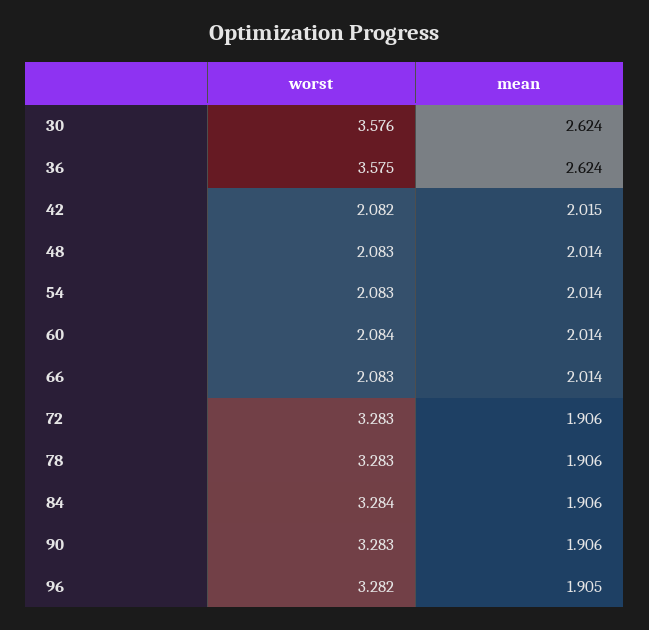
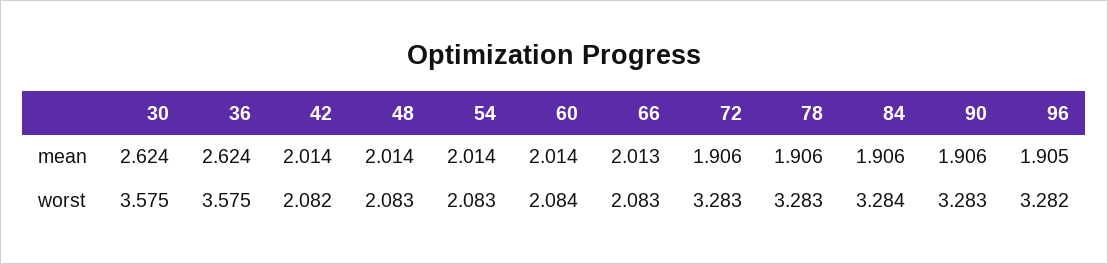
  {
    "worst": {
-     "30": 3.576,
+     "30": 3.575,
      "36": 3.575,
      "42": 2.082,
      "48": 2.083,
      "54": 2.083,
      "60": 2.084,
      "66": 2.083,
      "72": 3.283,
      "78": 3.283,
      "84": 3.284,
      "90": 3.283,
      "96": 3.282
    },
    "mean": {
      "30": 2.624,
      "36": 2.624,
-     "42": 2.015,
+     "42": 2.014,
      "48": 2.014,
      "54": 2.014,
      "60": 2.014,
-     "66": 2.014,
+     "66": 2.013,
      "72": 1.906,
      "78": 1.906,
      "84": 1.906,
      "90": 1.906,
      "96": 1.905
    }
  }

